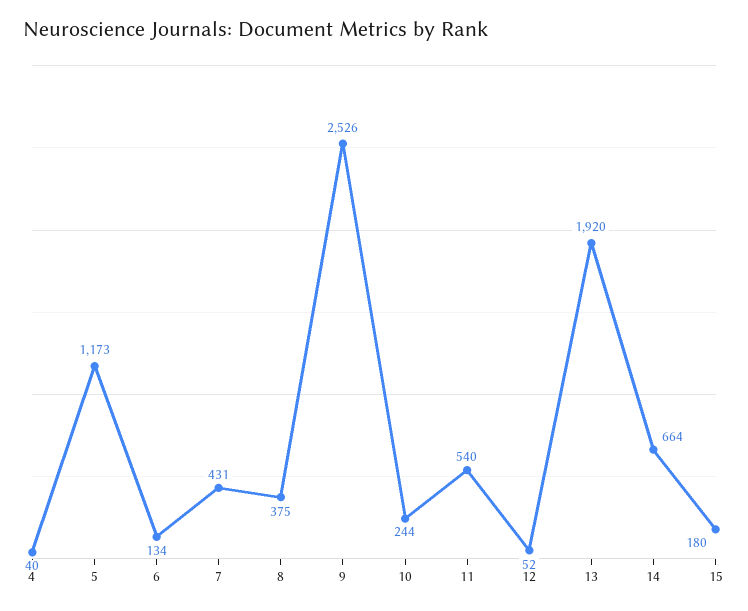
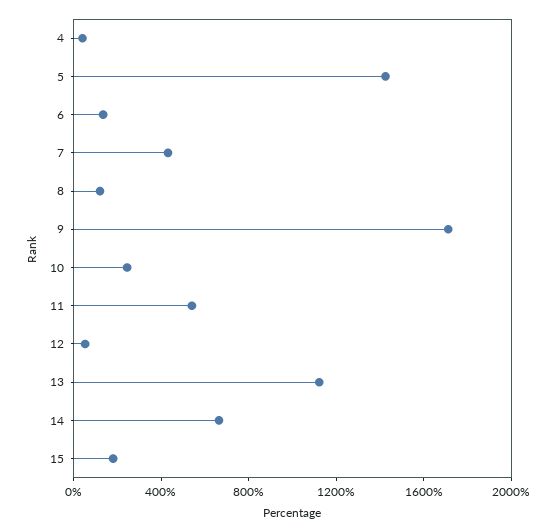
  {
    "4": 40,
-   "5": 1173,
+   "5": 1400,
    "6": 134,
    "7": 431,
-   "8": 375,
+   "8": 100,
-   "9": 2526,
+   "9": 1700,
    "10": 244,
    "11": 540,
    "12": 52,
-   "13": 1920,
+   "13": 1100,
    "14": 664,
    "15": 180
  }

